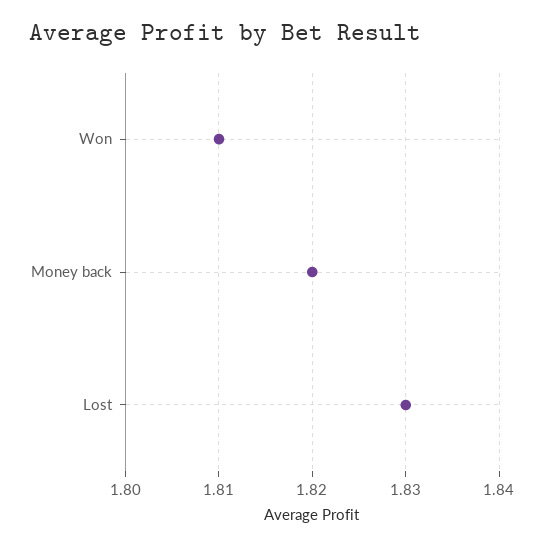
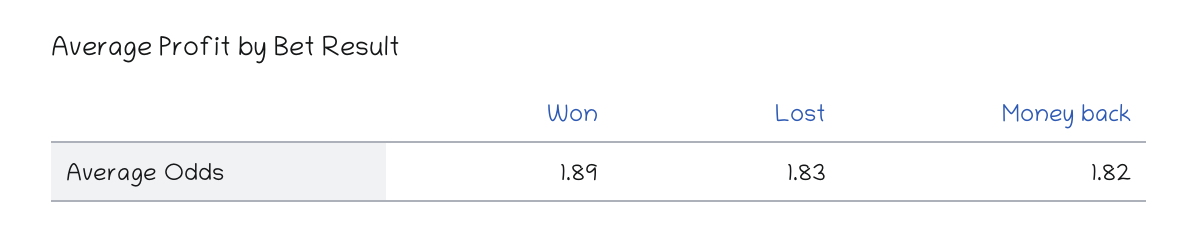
  {
-   "Won": 1.81,
+   "Won": 1.89,
    "Money back": 1.82,
    "Lost": 1.83
  }

